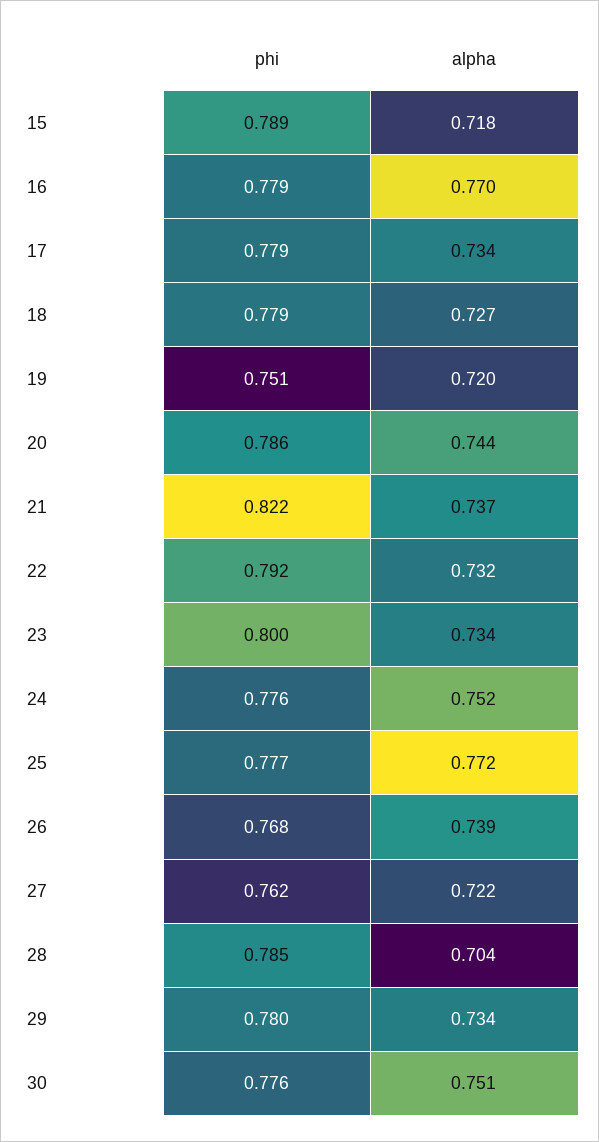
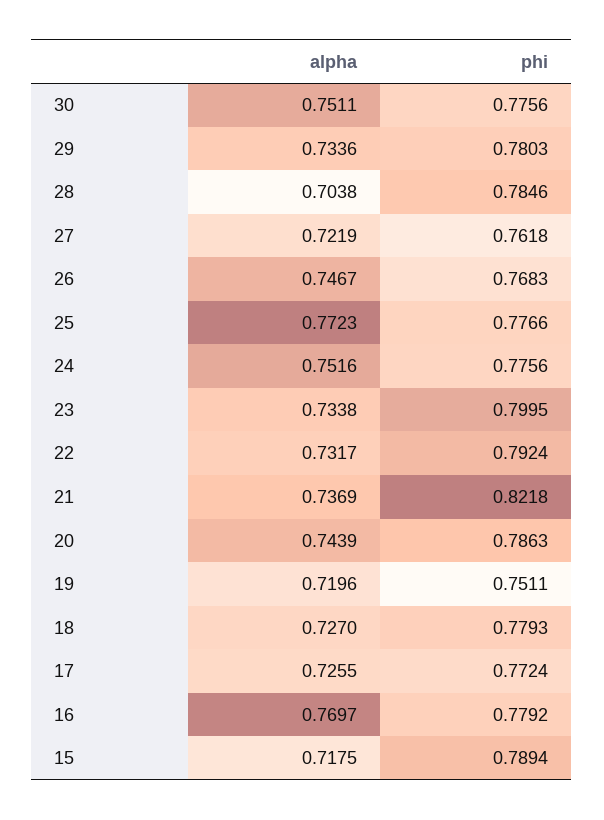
  {
    "phi": {
      "15": 0.7894,
      "16": 0.7792,
-     "17": 0.779,
+     "17": 0.7724,
      "18": 0.7793,
      "19": 0.7511,
      "20": 0.7863,
      "21": 0.8218,
      "22": 0.7924,
      "23": 0.7995,
      "24": 0.7756,
      "25": 0.7766,
      "26": 0.7683,
      "27": 0.7618,
      "28": 0.7846,
      "29": 0.7803,
      "30": 0.7756
    },
    "alpha": {
      "15": 0.7175,
      "16": 0.7697,
-     "17": 0.734,
+     "17": 0.7255,
      "18": 0.727,
      "19": 0.7196,
      "20": 0.7439,
      "21": 0.7369,
      "22": 0.7317,
      "23": 0.7338,
      "24": 0.7516,
      "25": 0.7723,
-     "26": 0.739,
+     "26": 0.7467,
      "27": 0.7219,
      "28": 0.7038,
      "29": 0.7336,
      "30": 0.7511
    }
  }

